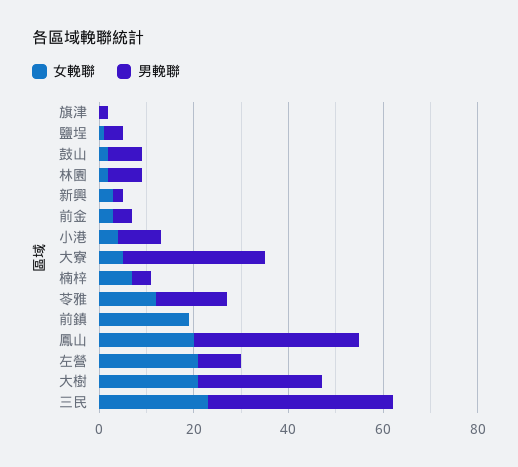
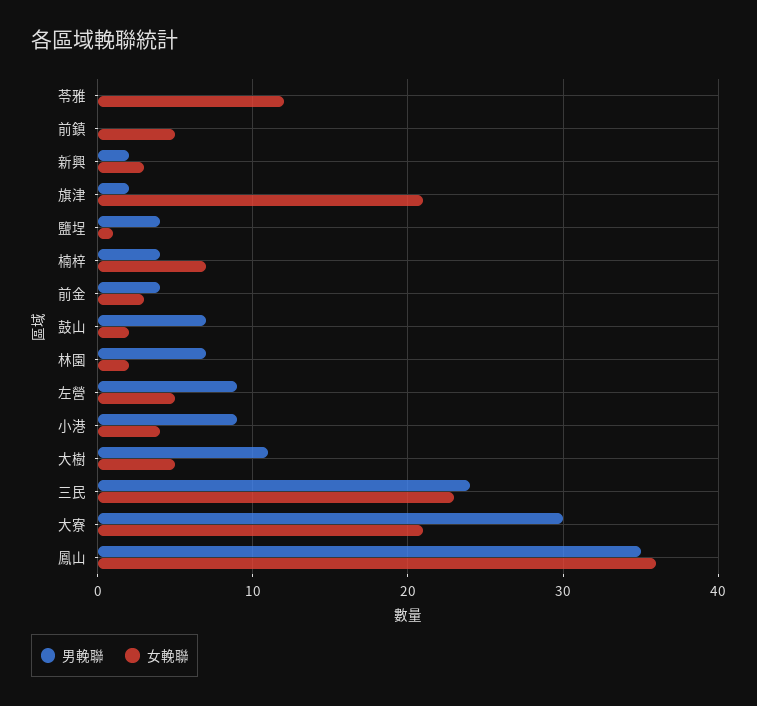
  {
    "女輓聯": {
-     "旗津": 0,
+     "旗津": 21,
      "鹽埕": 1,
      "鼓山": 2,
      "林園": 2,
      "新興": 3,
      "前金": 3,
      "小港": 4,
-     "大寮": 5,
+     "大寮": 21,
      "楠梓": 7,
      "苓雅": 12,
-     "前鎮": 20,
+     "前鎮": 5,
-     "鳳山": 20,
+     "鳳山": 36,
-     "左營": 20,
+     "左營": 5,
-     "大樹": 20,
+     "大樹": 5,
      "三民": 23
    },
    "男輓聯": {
      "旗津": 2,
      "鹽埕": 4,
      "鼓山": 7,
      "林園": 7,
      "新興": 2,
      "前金": 4,
      "小港": 9,
      "大寮": 30,
      "楠梓": 4,
-     "苓雅": 15,
+     "苓雅": 0,
      "前鎮": 0,
      "鳳山": 35,
      "左營": 9,
-     "大樹": 25,
+     "大樹": 11,
-     "三民": 40
+     "三民": 24
    }
  }

